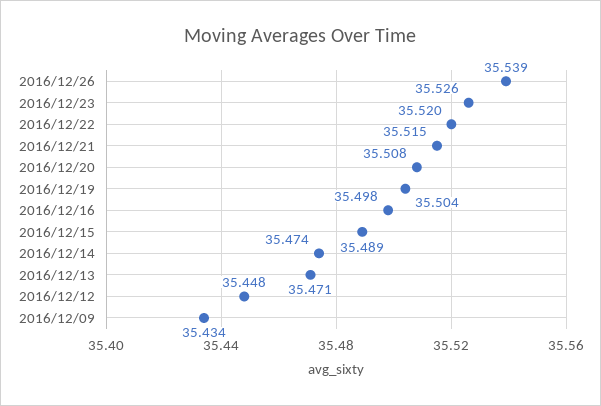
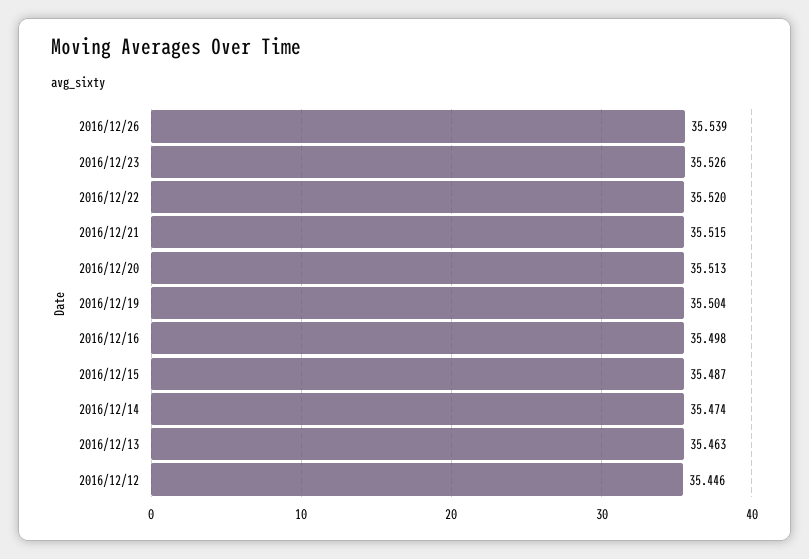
  {
    "2016/12/26": 35.539,
    "2016/12/23": 35.526,
    "2016/12/22": 35.52,
    "2016/12/21": 35.515,
-   "2016/12/20": 35.508,
+   "2016/12/20": 35.513,
    "2016/12/19": 35.504,
    "2016/12/16": 35.498,
-   "2016/12/15": 35.489,
+   "2016/12/15": 35.487,
    "2016/12/14": 35.474,
-   "2016/12/13": 35.471,
+   "2016/12/13": 35.463,
-   "2016/12/12": 35.448,
+   "2016/12/12": 35.446
-   "2016/12/09": 35.434
  }

